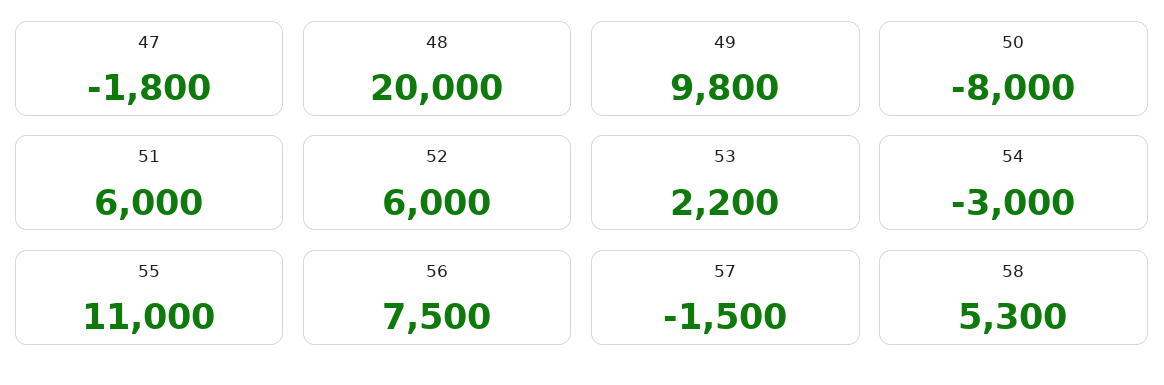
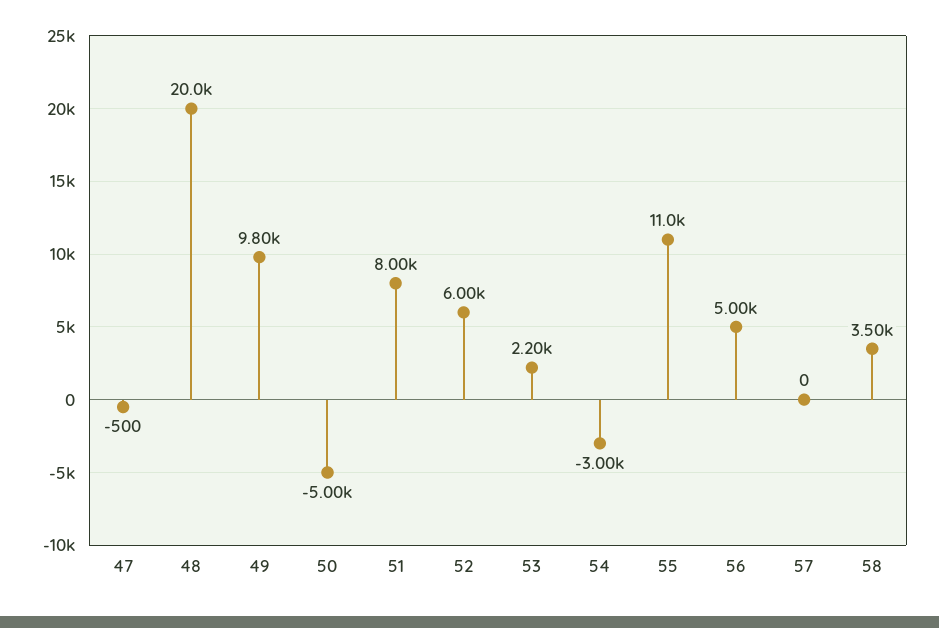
  {
-   "47": -1800,
+   "47": -500,
    "48": 20000,
    "49": 9800,
-   "50": -8000,
+   "50": -5000,
-   "51": 6000,
+   "51": 8000,
    "52": 6000,
    "53": 2200,
    "54": -3000,
    "55": 11000,
-   "56": 7500,
+   "56": 5000,
-   "57": -1500,
+   "57": 0,
-   "58": 5300
+   "58": 3500
  }

